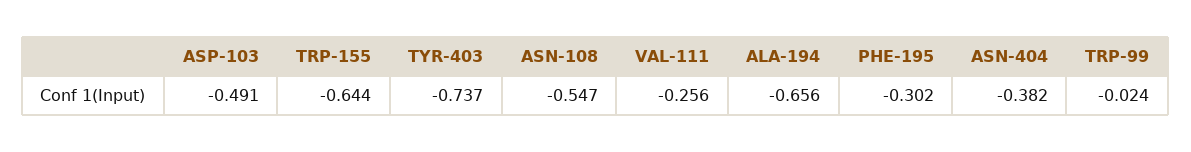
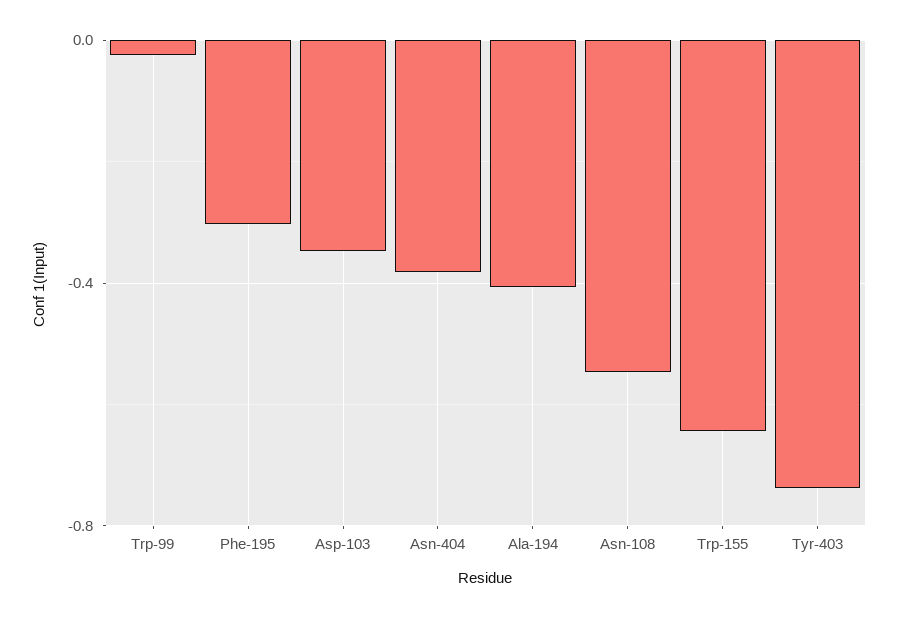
  {
-   "ASP-103": -0.491,
+   "ASP-103": -0.35,
    "TRP-155": -0.644,
    "TYR-403": -0.737,
    "ASN-108": -0.547,
-   "VAL-111": -0.256,
-   "ALA-194": -0.656,
+   "ALA-194": -0.4,
    "PHE-195": -0.302,
    "ASN-404": -0.382,
    "TRP-99": -0.024
  }

